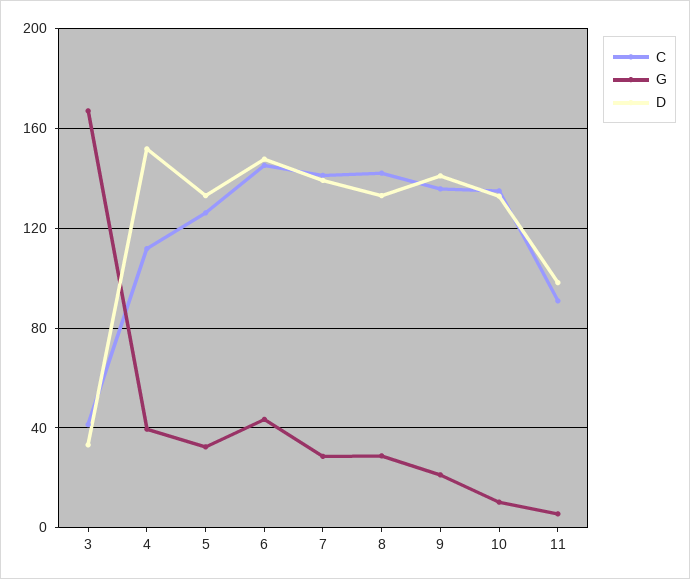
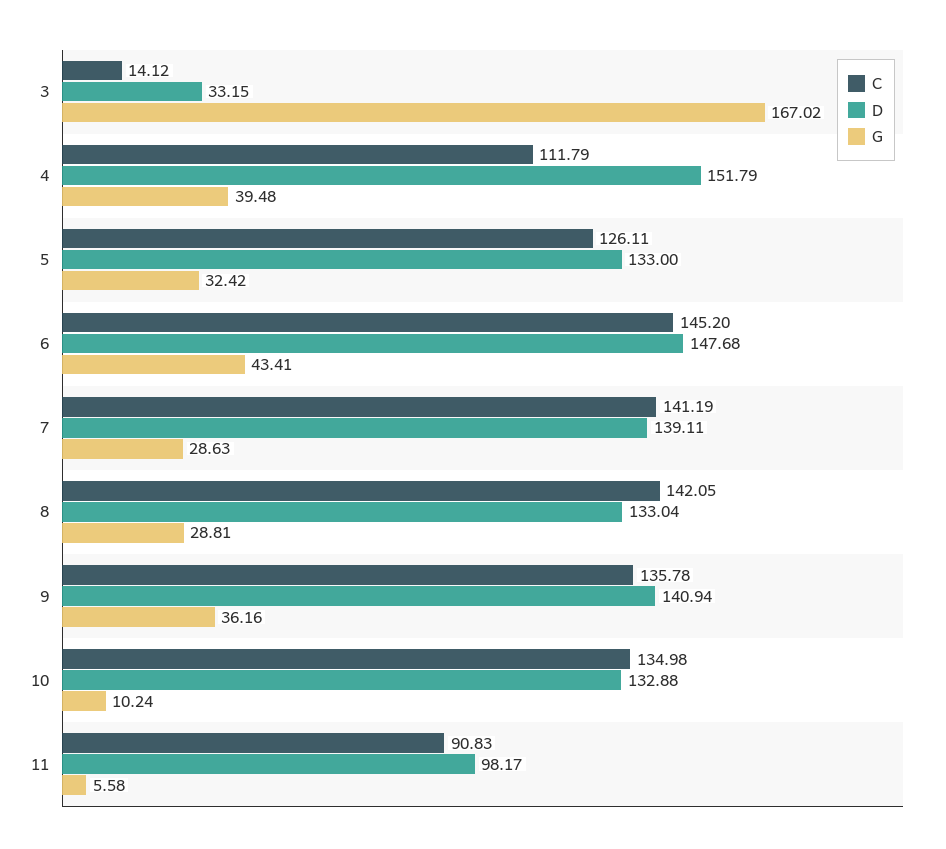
  {
    "C": {
-     "3": 40,
+     "3": 14.12,
      "4": 111.79,
      "5": 126.11,
      "6": 145.2,
      "7": 141.19,
      "8": 142.05,
      "9": 135.78,
      "10": 134.98,
      "11": 90.83
    },
    "G": {
      "3": 167.02,
      "4": 39.48,
      "5": 32.42,
      "6": 43.41,
      "7": 28.63,
      "8": 28.81,
-     "9": 20,
+     "9": 36.16,
      "10": 10.24,
      "11": 5.58
    },
    "D": {
      "3": 33.15,
      "4": 151.79,
      "5": 133,
      "6": 147.68,
      "7": 139.11,
      "8": 133.04,
      "9": 140.94,
      "10": 132.88,
      "11": 98.17
    }
  }

